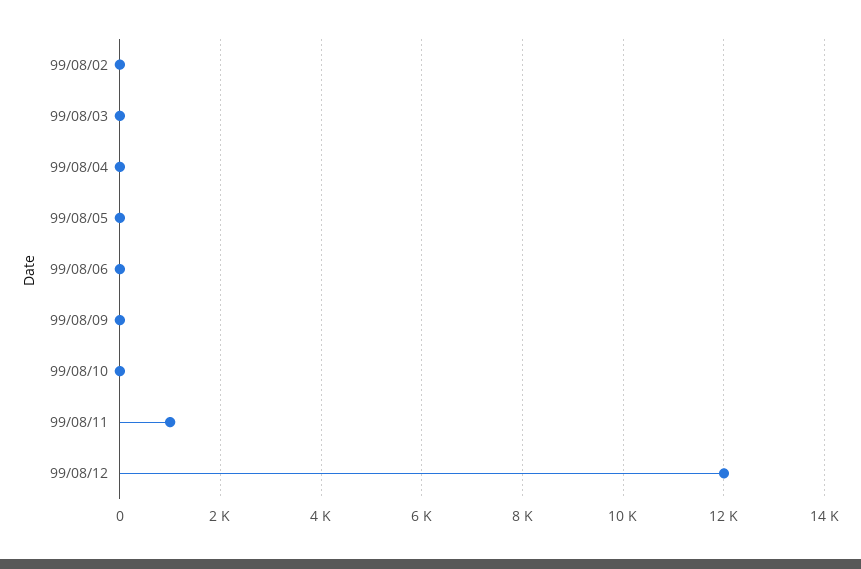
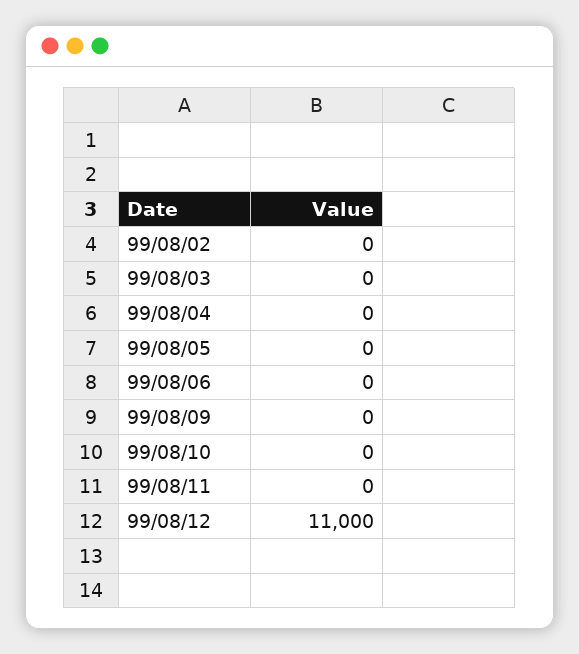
  {
    "99/08/02": 0,
    "99/08/03": 0,
    "99/08/04": 0,
    "99/08/05": 0,
    "99/08/06": 0,
    "99/08/09": 0,
    "99/08/10": 0,
-   "99/08/11": 1000,
+   "99/08/11": 0,
-   "99/08/12": 12000
+   "99/08/12": 11000
  }

